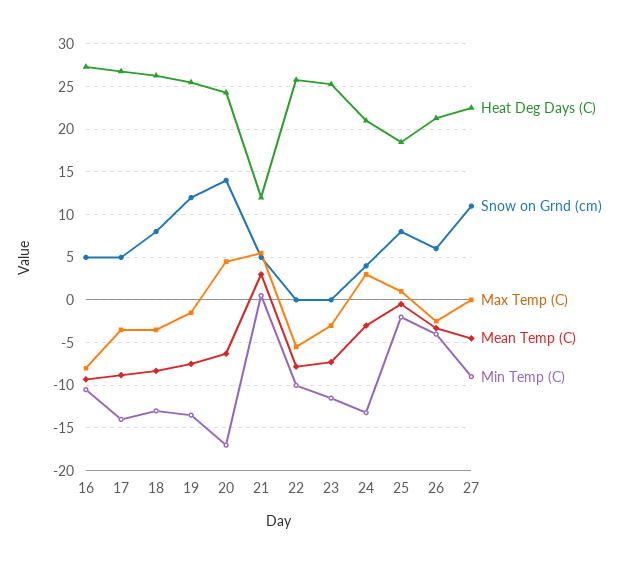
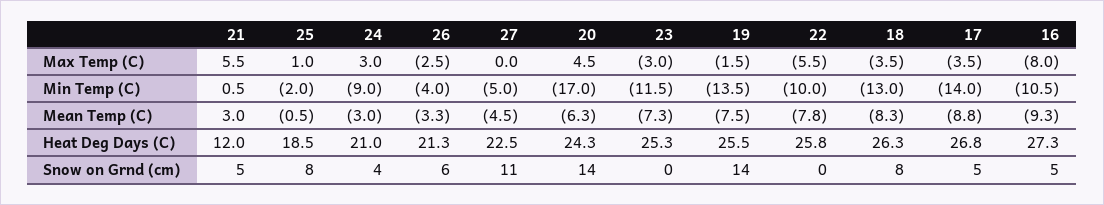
  {
    "Heat Deg Days (C)": {
      "16": 27.3,
      "17": 26.8,
      "18": 26.3,
      "19": 25.5,
      "20": 24.3,
      "21": 12,
      "22": 25.8,
      "23": 25.3,
      "24": 21,
      "25": 18.5,
      "26": 21.3,
      "27": 22.5
    },
    "Snow on Grnd (cm)": {
      "16": 5,
      "17": 5,
      "18": 8,
-     "19": 12,
+     "19": 14,
      "20": 14,
      "21": 5,
      "22": 0,
      "23": 0,
      "24": 4,
      "25": 8,
      "26": 6,
      "27": 11
    },
    "Max Temp (C)": {
      "16": -8,
      "17": -3.5,
      "18": -3.5,
      "19": -1.5,
      "20": 4.5,
      "21": 5.5,
      "22": -5.5,
      "23": -3,
      "24": 3,
      "25": 1,
      "26": -2.5,
      "27": 0
    },
    "Mean Temp (C)": {
      "16": -9.3,
      "17": -8.8,
      "18": -8.3,
      "19": -7.5,
      "20": -6.3,
      "21": 3,
      "22": -7.8,
      "23": -7.3,
      "24": -3,
      "25": -0.5,
      "26": -3.3,
      "27": -4.5
    },
    "Min Temp (C)": {
      "16": -10.5,
      "17": -14,
      "18": -13,
      "19": -13.5,
      "20": -17,
      "21": 0.5,
      "22": -10,
      "23": -11.5,
-     "24": -13,
+     "24": -9,
      "25": -2,
      "26": -4,
-     "27": -9
+     "27": -5
    }
  }

